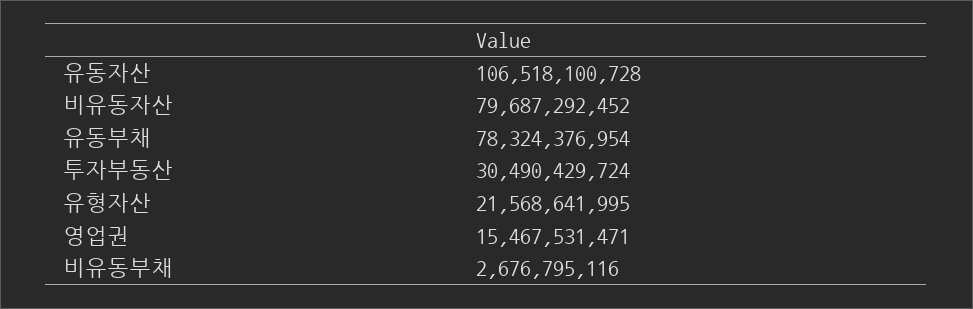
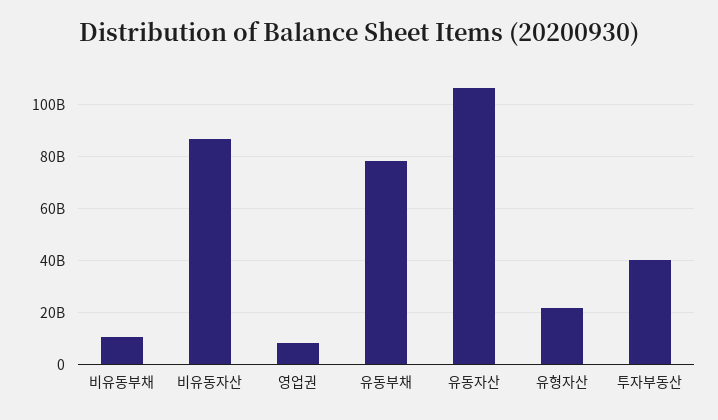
  {
    "유동자산": 106518100728,
-   "비유동자산": 79687292452,
+   "비유동자산": 87500000000,
    "유동부채": 78324376954,
-   "투자부동산": 30490429724,
+   "투자부동산": 40000000000,
    "유형자산": 21568641995,
-   "영업권": 15467531471,
+   "영업권": 7500000000,
-   "비유동부채": 2676795116
+   "비유동부채": 10000000000
  }

